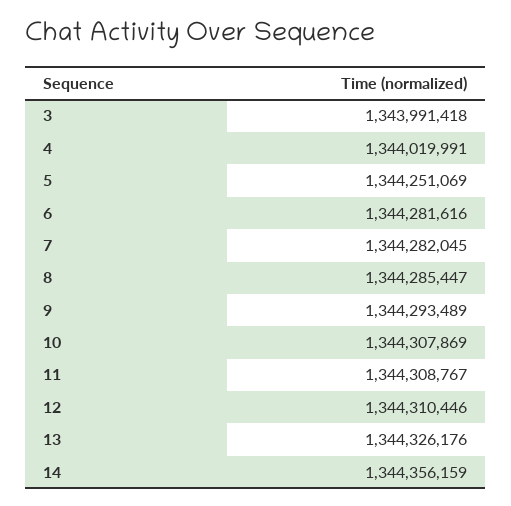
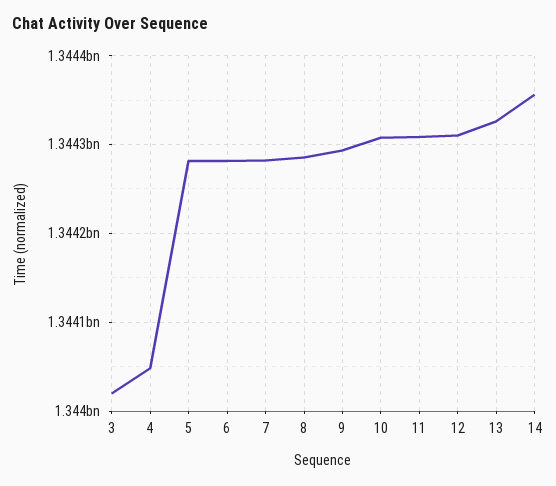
  {
-   "3": 1343991418,
+   "3": 1344020000,
-   "4": 1344019991,
+   "4": 1344050000,
-   "5": 1344251069,
+   "5": 1344280000,
    "6": 1344281616,
    "7": 1344282045,
    "8": 1344285447,
    "9": 1344293489,
    "10": 1344307869,
    "11": 1344308767,
    "12": 1344310446,
    "13": 1344326176,
    "14": 1344356159
  }

